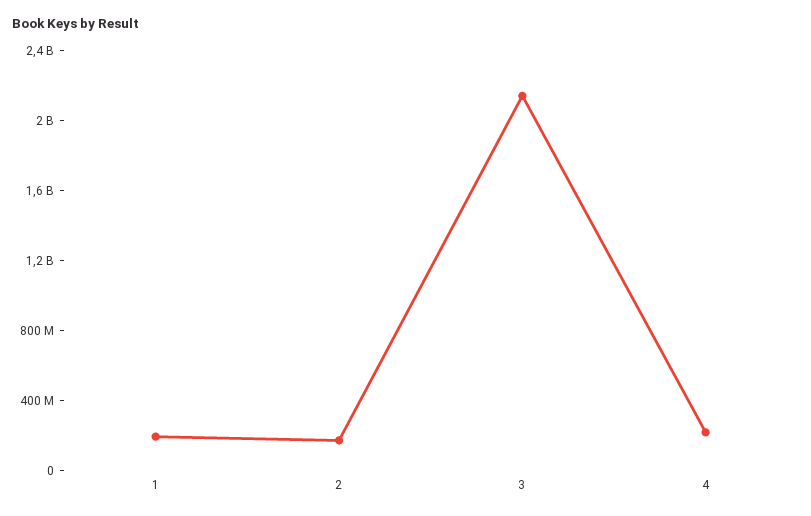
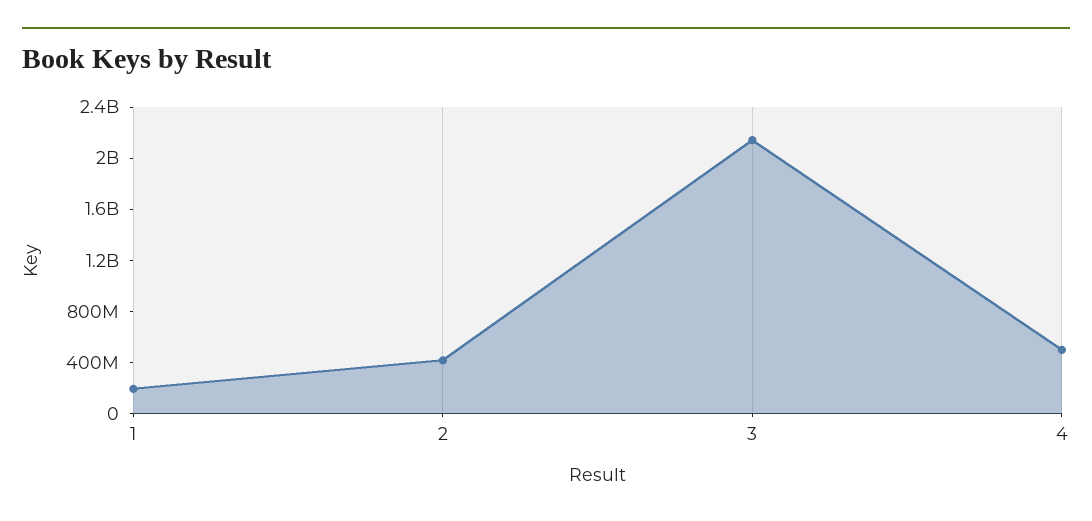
  {
    "1": 200000000,
-   "2": 200000000,
+   "2": 400000000,
    "3": 2100000000,
-   "4": 200000000
+   "4": 500000000
  }

